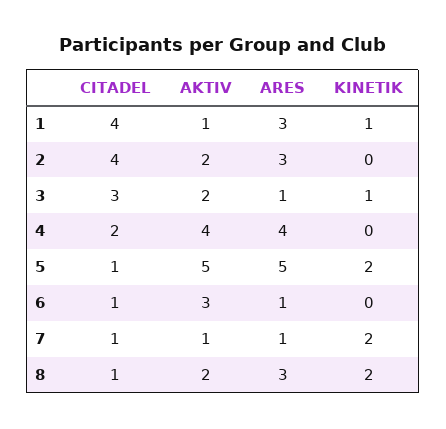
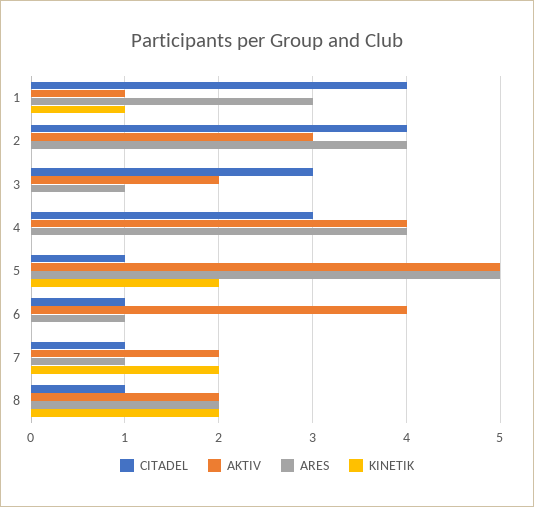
  {
    "CITADEL": {
      "1": 4,
      "2": 4,
      "3": 3,
-     "4": 2,
+     "4": 3,
      "5": 1,
      "6": 1,
      "7": 1,
      "8": 1
    },
    "AKTIV": {
      "1": 1,
-     "2": 2,
+     "2": 3,
      "3": 2,
      "4": 4,
      "5": 5,
-     "6": 3,
+     "6": 4,
-     "7": 1,
+     "7": 2,
      "8": 2
    },
    "ARES": {
      "1": 3,
-     "2": 3,
+     "2": 4,
      "3": 1,
      "4": 4,
      "5": 5,
      "6": 1,
      "7": 1,
-     "8": 3
+     "8": 2
    },
    "KINETIK": {
      "1": 1,
      "2": 0,
-     "3": 1,
+     "3": 0,
      "4": 0,
      "5": 2,
      "6": 0,
      "7": 2,
      "8": 2
    }
  }

